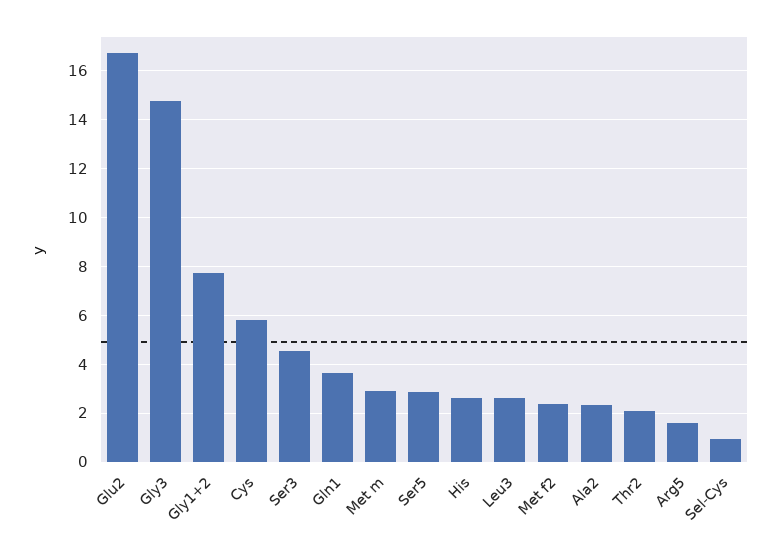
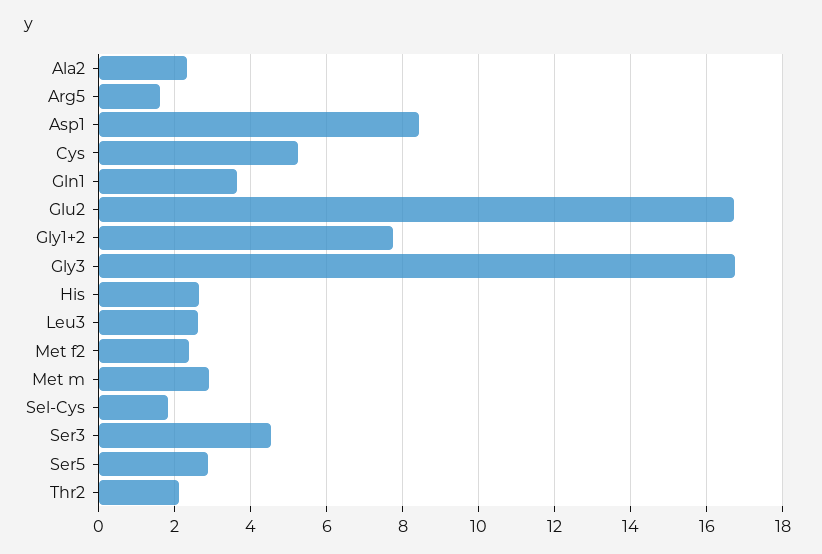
  {
    "Glu2": 16.8,
-   "Gly3": 14.75,
+   "Gly3": 16.8,
    "Gly1+2": 7.8,
-   "Cys": 5.75,
+   "Cys": 5.2,
    "Ser3": 4.6,
    "Gln1": 3.6,
    "Met m": 3,
    "Ser5": 2.8,
    "His": 2.6,
    "Leu3": 2.6,
    "Met f2": 2.4,
    "Ala2": 2.4,
    "Thr2": 2.2,
    "Arg5": 1.6,
-   "Sel-Cys": 1
+   "Sel-Cys": 1.8,
+   "Asp1": 8.4
  }

